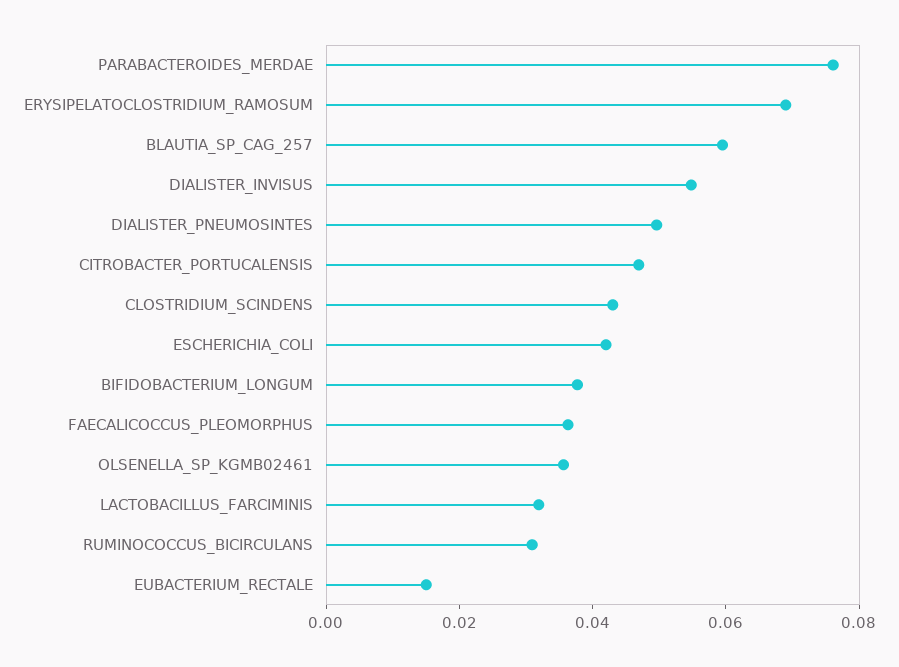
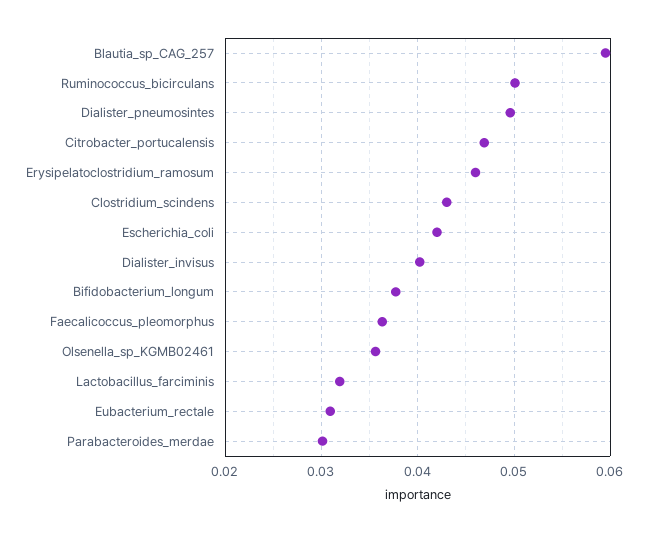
  {
-   "PARABACTEROIDES_MERDAE": 0.075,
+   "PARABACTEROIDES_MERDAE": 0.03,
-   "ERYSIPELATOCLOSTRIDIUM_RAMOSUM": 0.07,
+   "ERYSIPELATOCLOSTRIDIUM_RAMOSUM": 0.046,
    "BLAUTIA_SP_CAG_257": 0.06,
-   "DIALISTER_INVISUS": 0.055,
+   "DIALISTER_INVISUS": 0.04,
    "DIALISTER_PNEUMOSINTES": 0.05,
    "CITROBACTER_PORTUCALENSIS": 0.047,
    "CLOSTRIDIUM_SCINDENS": 0.043,
    "ESCHERICHIA_COLI": 0.042,
    "BIFIDOBACTERIUM_LONGUM": 0.038,
    "FAECALICOCCUS_PLEOMORPHUS": 0.036,
    "OLSENELLA_SP_KGMB02461": 0.036,
    "LACTOBACILLUS_FARCIMINIS": 0.032,
-   "RUMINOCOCCUS_BICIRCULANS": 0.03,
+   "RUMINOCOCCUS_BICIRCULANS": 0.05,
-   "EUBACTERIUM_RECTALE": 0.015
+   "EUBACTERIUM_RECTALE": 0.031
  }

